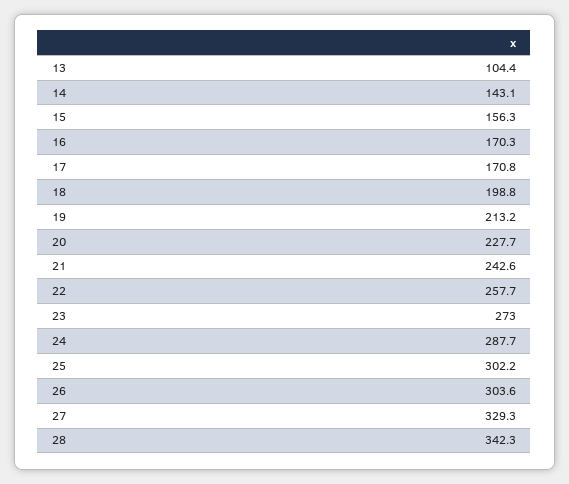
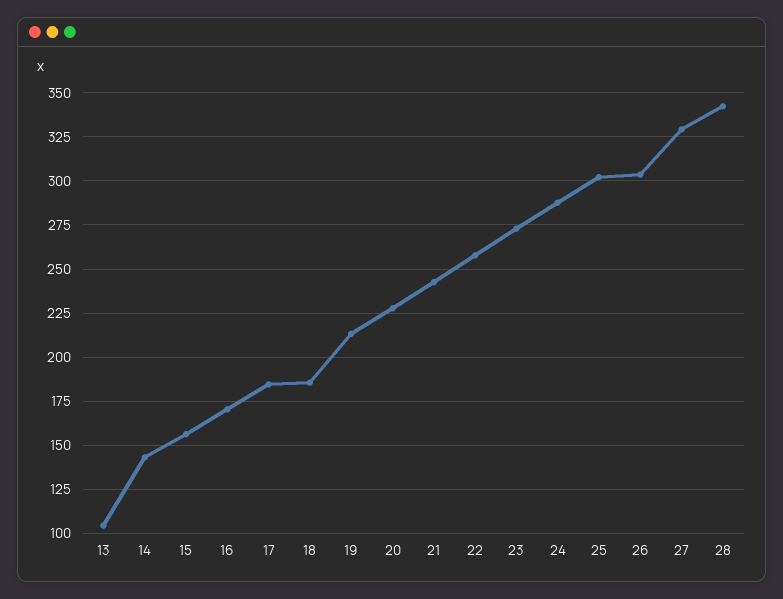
  {
    "13": 104.4,
    "14": 143.1,
    "15": 156.3,
    "16": 170.3,
-   "17": 170.8,
+   "17": 185,
-   "18": 198.8,
+   "18": 185,
    "19": 213.2,
    "20": 227.7,
    "21": 242.6,
    "22": 257.7,
    "23": 273,
    "24": 287.7,
    "25": 302.2,
    "26": 303.6,
    "27": 329.3,
    "28": 342.3
  }

